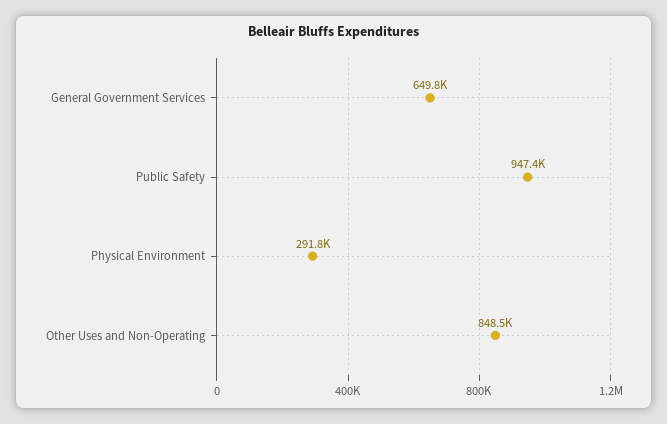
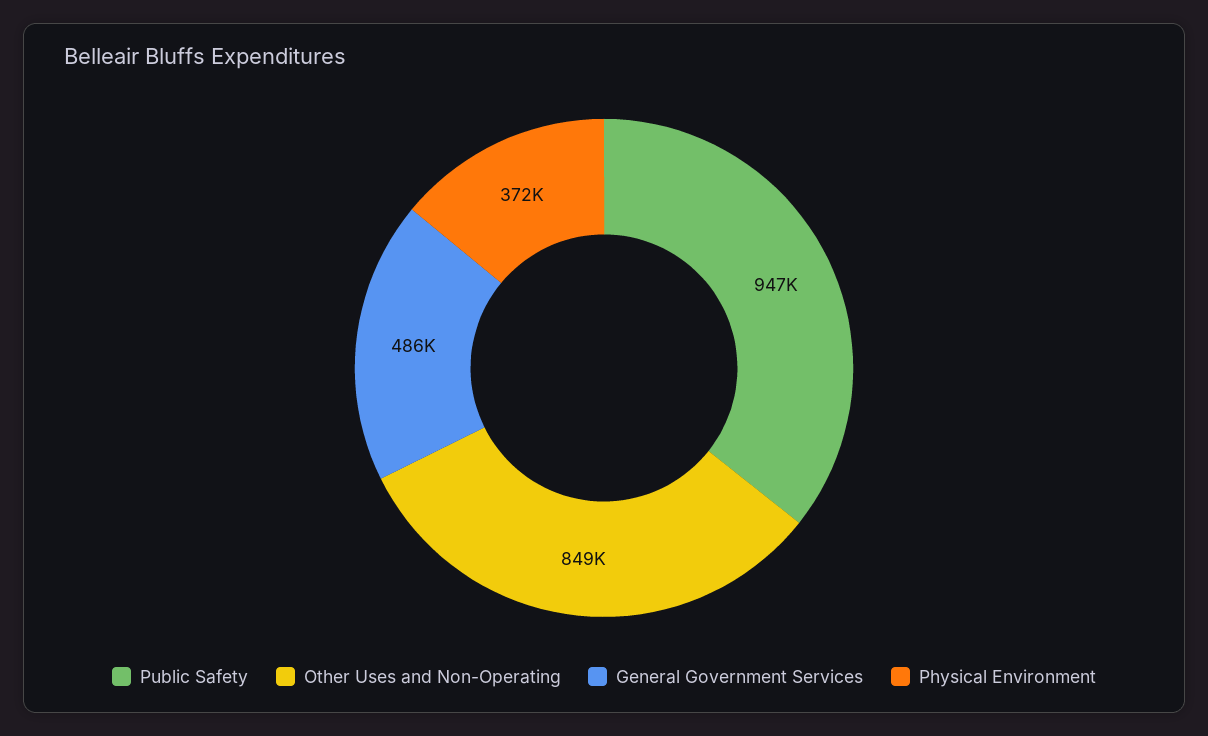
  {
-   "General Government Services": 649800,
+   "General Government Services": 486000,
    "Public Safety": 947400,
-   "Physical Environment": 291800,
+   "Physical Environment": 372000,
    "Other Uses and Non-Operating": 848500
  }

